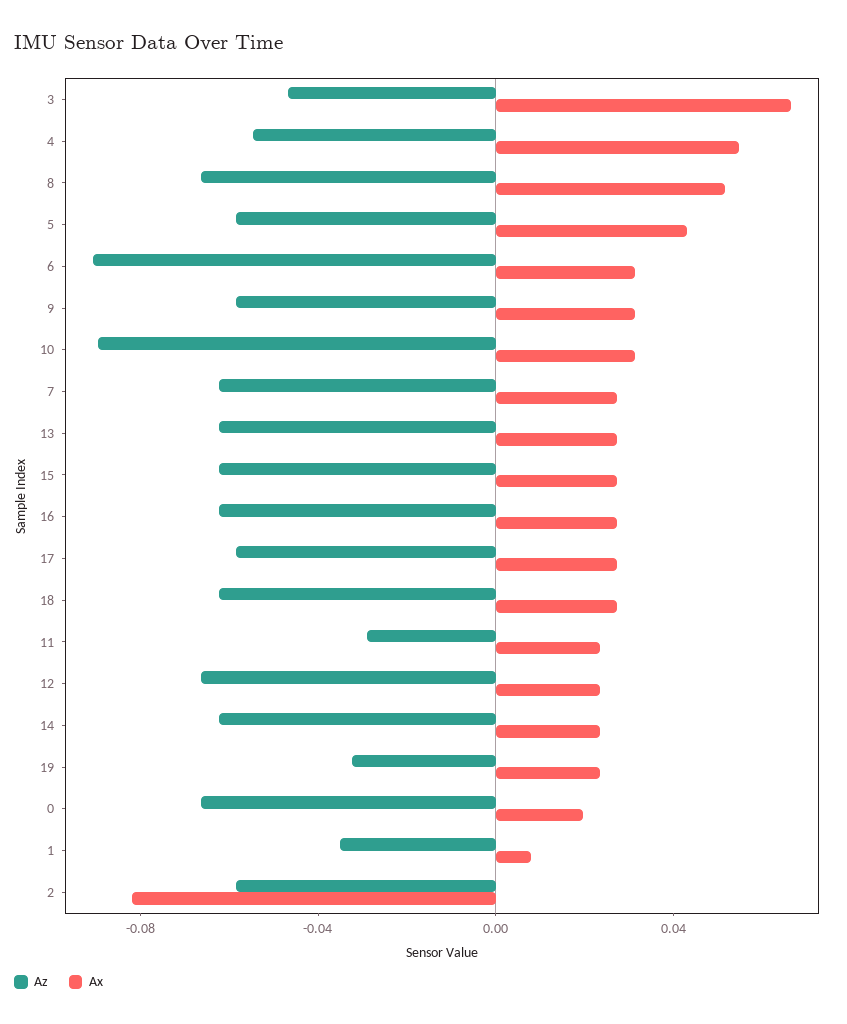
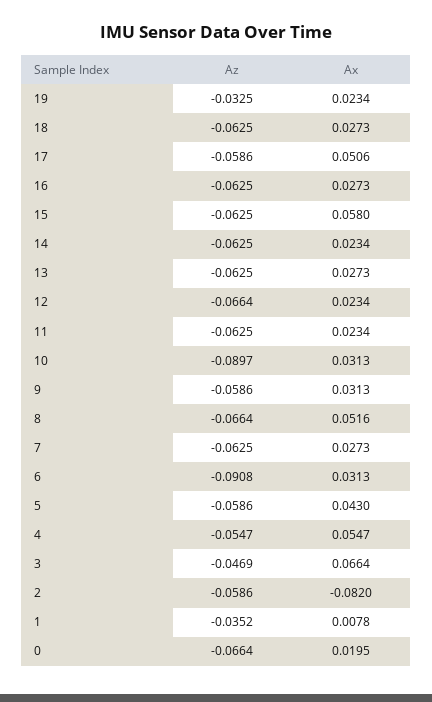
  {
    "Az": {
      "3": -0.0469,
      "4": -0.0547,
      "8": -0.0664,
      "5": -0.0586,
      "6": -0.0908,
      "9": -0.0586,
      "10": -0.0897,
      "7": -0.0625,
      "13": -0.0625,
      "15": -0.0625,
      "16": -0.0625,
      "17": -0.0586,
      "18": -0.0625,
-     "11": -0.03,
+     "11": -0.0625,
      "12": -0.0664,
      "14": -0.0625,
      "19": -0.0325,
      "0": -0.0664,
      "1": -0.0352,
      "2": -0.0586
    },
    "Ax": {
      "3": 0.0664,
      "4": 0.0547,
      "8": 0.0516,
      "5": 0.043,
      "6": 0.0313,
      "9": 0.0313,
      "10": 0.0313,
      "7": 0.0273,
      "13": 0.0273,
-     "15": 0.03,
+     "15": 0.058,
      "16": 0.0273,
-     "17": 0.03,
+     "17": 0.0506,
      "18": 0.0273,
      "11": 0.0234,
      "12": 0.0234,
      "14": 0.0234,
      "19": 0.0234,
      "0": 0.0195,
      "1": 0.0078,
      "2": -0.082
    }
  }

